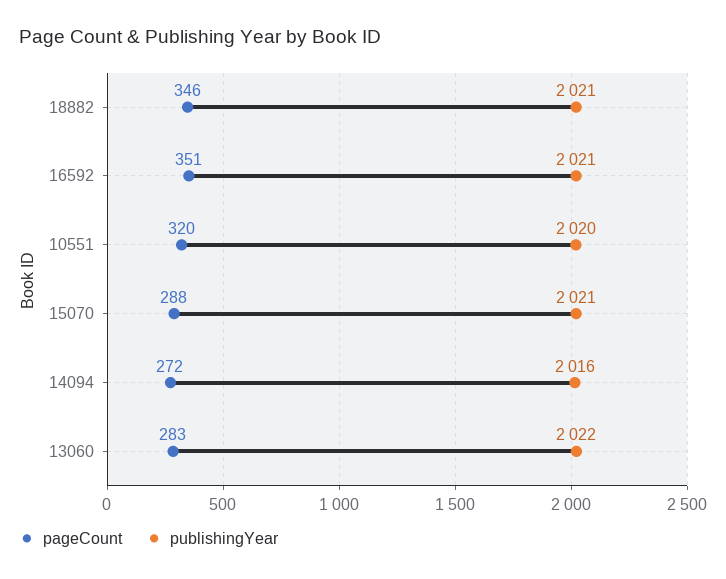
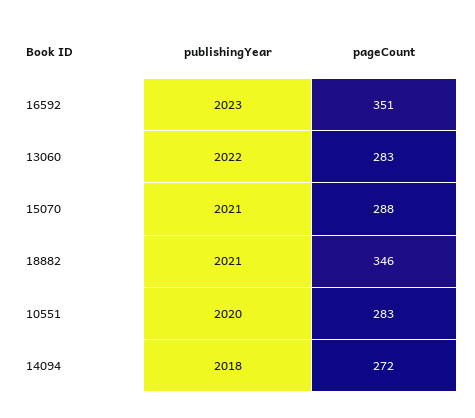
  {
    "pageCount": {
      "18882": 346,
      "16592": 351,
-     "10551": 320,
+     "10551": 283,
      "15070": 288,
      "14094": 272,
      "13060": 283
    },
    "publishingYear": {
      "18882": 2021,
-     "16592": 2021,
+     "16592": 2023,
      "10551": 2020,
      "15070": 2021,
-     "14094": 2016,
+     "14094": 2018,
      "13060": 2022
    }
  }

